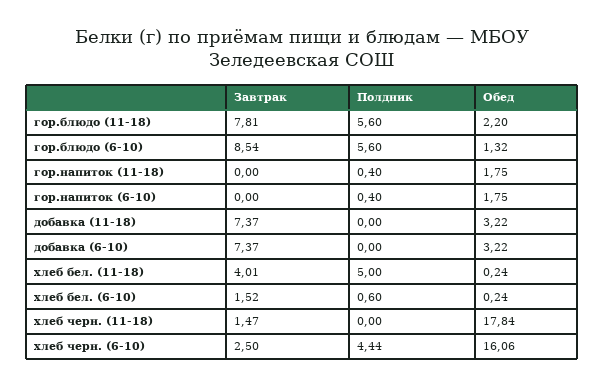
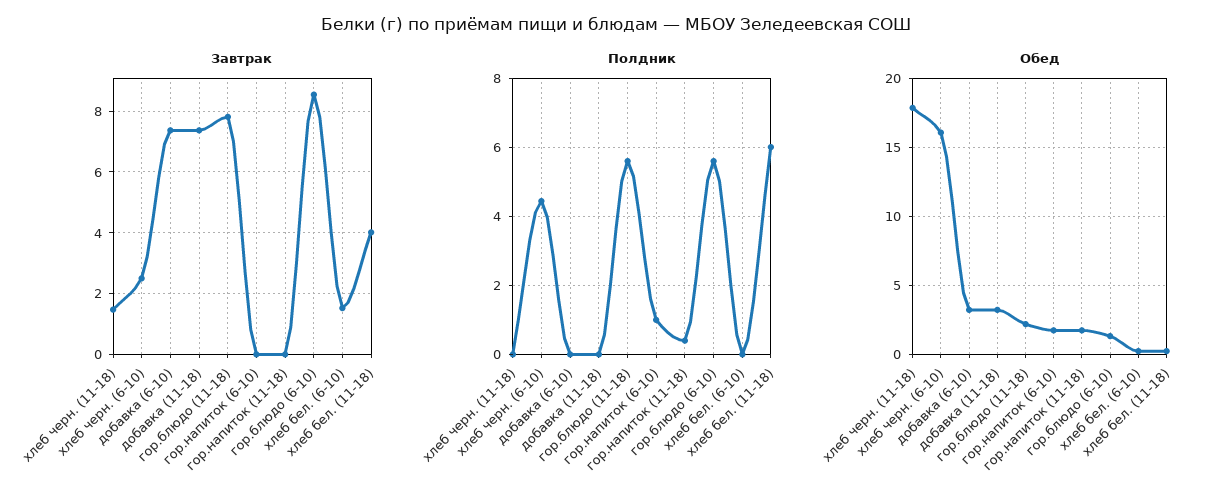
  {
    "Завтрак": {
      "гор.блюдо (11-18)": 7.81,
      "гор.блюдо (6-10)": 8.54,
      "гор.напиток (11-18)": 0,
      "гор.напиток (6-10)": 0,
      "добавка (11-18)": 7.37,
      "добавка (6-10)": 7.37,
      "хлеб бел. (11-18)": 4.01,
      "хлеб бел. (6-10)": 1.52,
      "хлеб черн. (11-18)": 1.47,
      "хлеб черн. (6-10)": 2.5
    },
    "Полдник": {
      "гор.блюдо (11-18)": 5.6,
      "гор.блюдо (6-10)": 5.6,
      "гор.напиток (11-18)": 0.4,
-     "гор.напиток (6-10)": 0.4,
+     "гор.напиток (6-10)": 1,
      "добавка (11-18)": 0,
      "добавка (6-10)": 0,
-     "хлеб бел. (11-18)": 5,
+     "хлеб бел. (11-18)": 6,
-     "хлеб бел. (6-10)": 0.6,
+     "хлеб бел. (6-10)": 0,
      "хлеб черн. (11-18)": 0,
      "хлеб черн. (6-10)": 4.44
    },
    "Обед": {
      "гор.блюдо (11-18)": 2.2,
      "гор.блюдо (6-10)": 1.32,
      "гор.напиток (11-18)": 1.75,
      "гор.напиток (6-10)": 1.75,
      "добавка (11-18)": 3.22,
      "добавка (6-10)": 3.22,
      "хлеб бел. (11-18)": 0.24,
      "хлеб бел. (6-10)": 0.24,
      "хлеб черн. (11-18)": 17.84,
      "хлеб черн. (6-10)": 16.06
    }
  }

